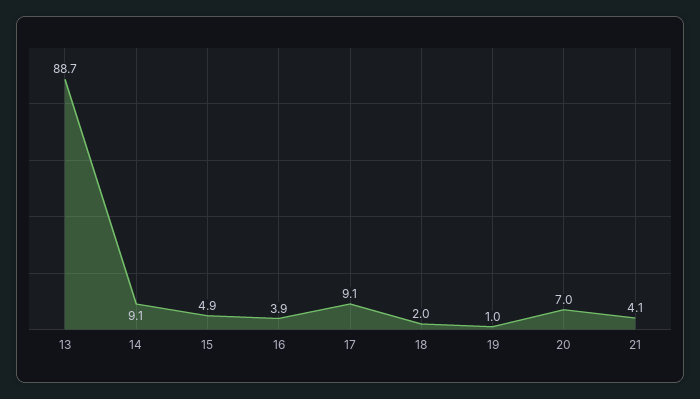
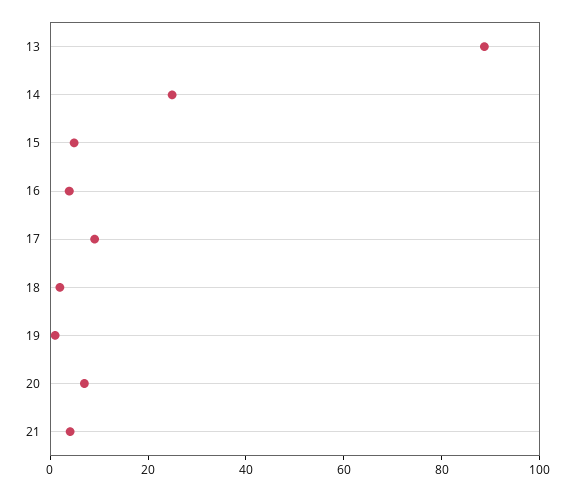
  {
    "13": 88.7,
-   "14": 9.1,
+   "14": 25,
    "15": 4.9,
    "16": 3.9,
    "17": 9.1,
    "18": 2,
    "19": 1,
    "20": 7,
    "21": 4.1
  }

